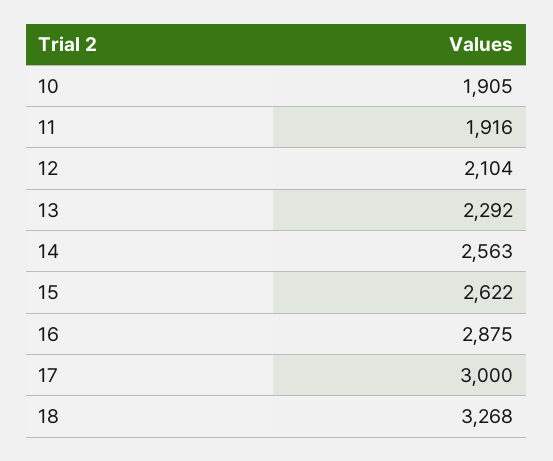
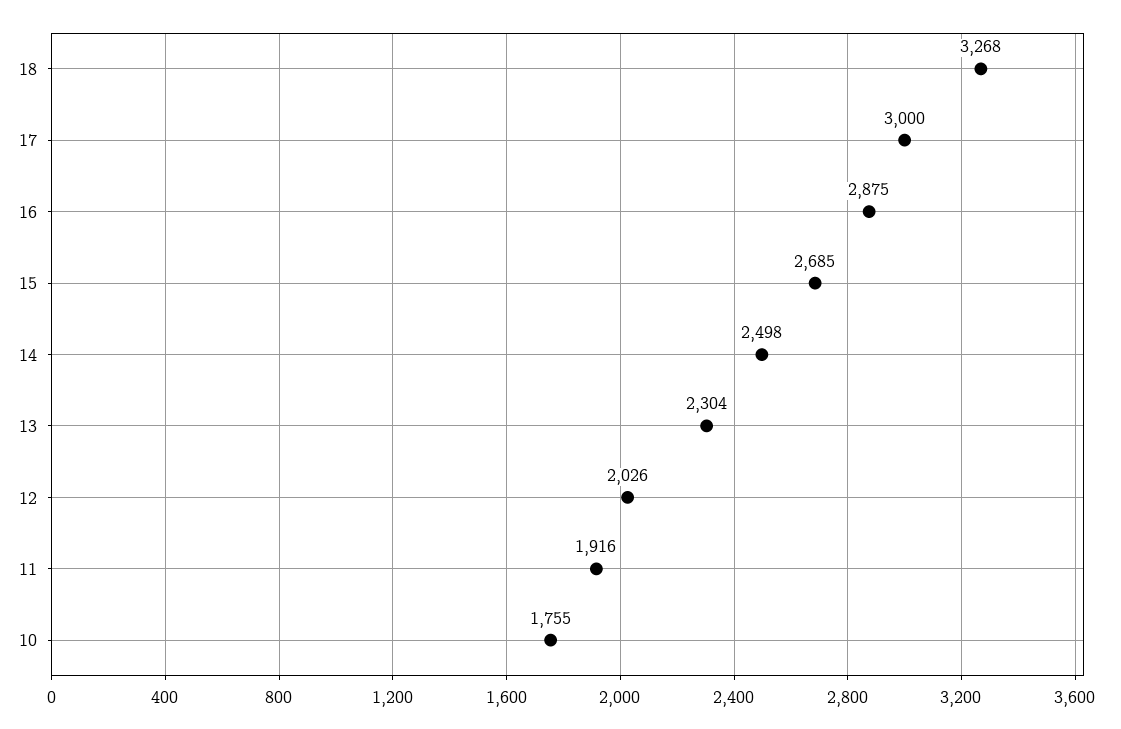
  {
-   "10": 1905,
+   "10": 1755,
    "11": 1916,
-   "12": 2104,
+   "12": 2026,
-   "13": 2292,
+   "13": 2304,
-   "14": 2563,
+   "14": 2498,
-   "15": 2622,
+   "15": 2685,
    "16": 2875,
    "17": 3000,
    "18": 3268
  }

